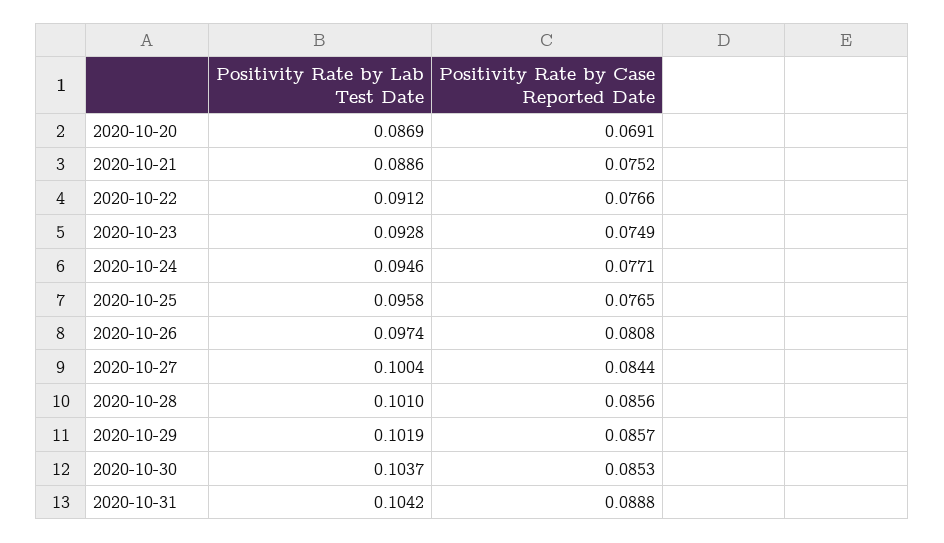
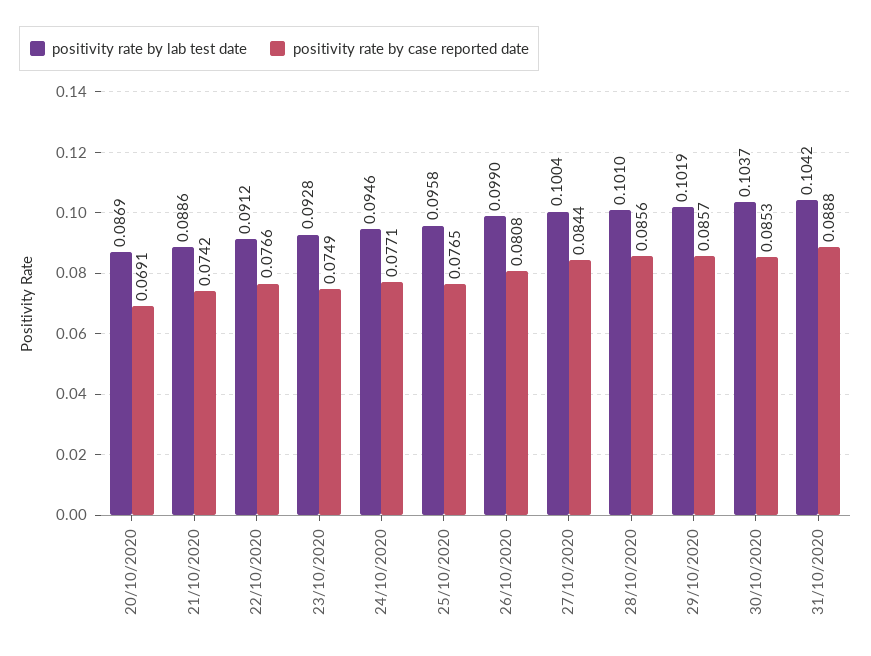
  {
    "Positivity Rate by Lab Test Date": {
      "2020-10-20": 0.0869,
      "2020-10-21": 0.0886,
      "2020-10-22": 0.0912,
      "2020-10-23": 0.0928,
      "2020-10-24": 0.0946,
      "2020-10-25": 0.0958,
-     "2020-10-26": 0.0974,
+     "2020-10-26": 0.099,
      "2020-10-27": 0.1004,
      "2020-10-28": 0.101,
      "2020-10-29": 0.1019,
      "2020-10-30": 0.1037,
      "2020-10-31": 0.1042
    },
    "Positivity Rate by Case Reported Date": {
      "2020-10-20": 0.0691,
-     "2020-10-21": 0.0752,
+     "2020-10-21": 0.0742,
      "2020-10-22": 0.0766,
      "2020-10-23": 0.0749,
      "2020-10-24": 0.0771,
      "2020-10-25": 0.0765,
      "2020-10-26": 0.0808,
      "2020-10-27": 0.0844,
      "2020-10-28": 0.0856,
      "2020-10-29": 0.0857,
      "2020-10-30": 0.0853,
      "2020-10-31": 0.0888
    }
  }

